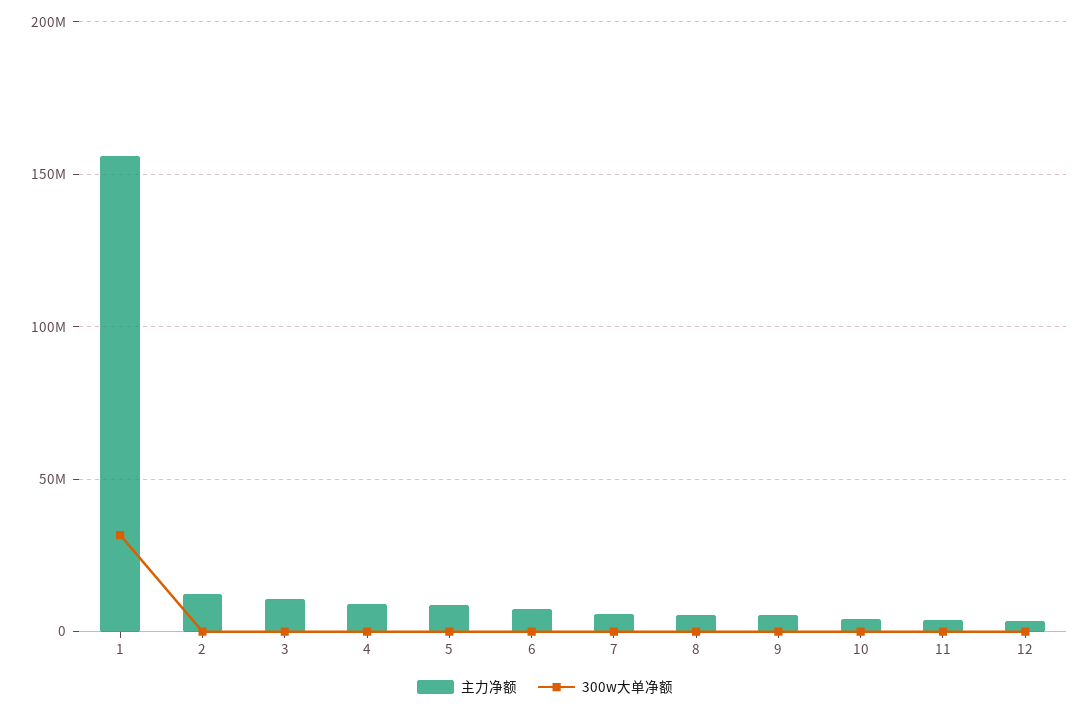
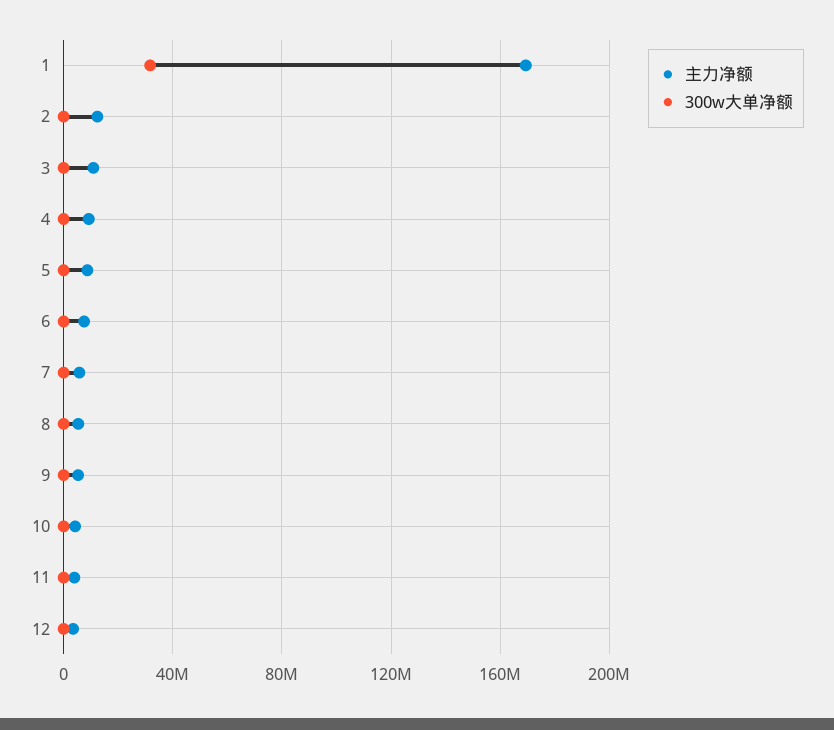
  {
    "主力净额": {
-     "1": 155000000,
+     "1": 170000000,
      "2": 10000000,
      "3": 10000000,
      "4": 10000000,
      "5": 10000000,
      "6": 10000000,
      "7": 5000000,
      "8": 5000000,
      "9": 5000000,
      "10": 5000000,
      "11": 5000000,
      "12": 5000000
    },
    "300w大单净额": {
      "1": 30000000,
      "2": 0,
      "3": 0,
      "4": 0,
      "5": 0,
      "6": 0,
      "7": 0,
      "8": 0,
      "9": 0,
      "10": 0,
      "11": 0,
      "12": 0
    }
  }

